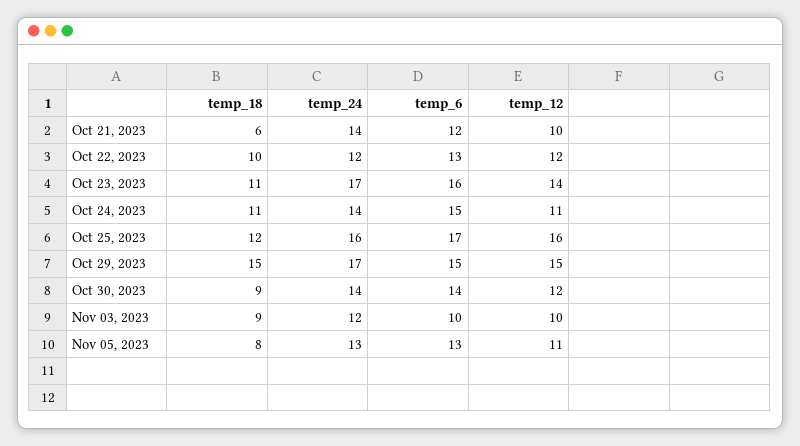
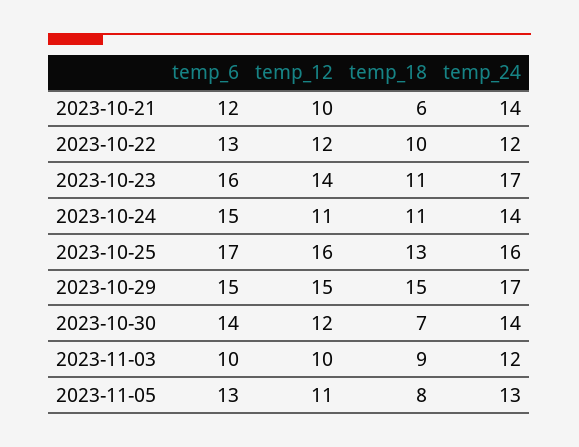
  {
    "temp_18": {
      "Oct 21, 2023": 6,
      "Oct 22, 2023": 10,
      "Oct 23, 2023": 11,
      "Oct 24, 2023": 11,
-     "Oct 25, 2023": 12,
+     "Oct 25, 2023": 13,
      "Oct 29, 2023": 15,
-     "Oct 30, 2023": 9,
+     "Oct 30, 2023": 7,
      "Nov 03, 2023": 9,
      "Nov 05, 2023": 8
    },
    "temp_24": {
      "Oct 21, 2023": 14,
      "Oct 22, 2023": 12,
      "Oct 23, 2023": 17,
      "Oct 24, 2023": 14,
      "Oct 25, 2023": 16,
      "Oct 29, 2023": 17,
      "Oct 30, 2023": 14,
      "Nov 03, 2023": 12,
      "Nov 05, 2023": 13
    },
    "temp_6": {
      "Oct 21, 2023": 12,
      "Oct 22, 2023": 13,
      "Oct 23, 2023": 16,
      "Oct 24, 2023": 15,
      "Oct 25, 2023": 17,
      "Oct 29, 2023": 15,
      "Oct 30, 2023": 14,
      "Nov 03, 2023": 10,
      "Nov 05, 2023": 13
    },
    "temp_12": {
      "Oct 21, 2023": 10,
      "Oct 22, 2023": 12,
      "Oct 23, 2023": 14,
      "Oct 24, 2023": 11,
      "Oct 25, 2023": 16,
      "Oct 29, 2023": 15,
      "Oct 30, 2023": 12,
      "Nov 03, 2023": 10,
      "Nov 05, 2023": 11
    }
  }

